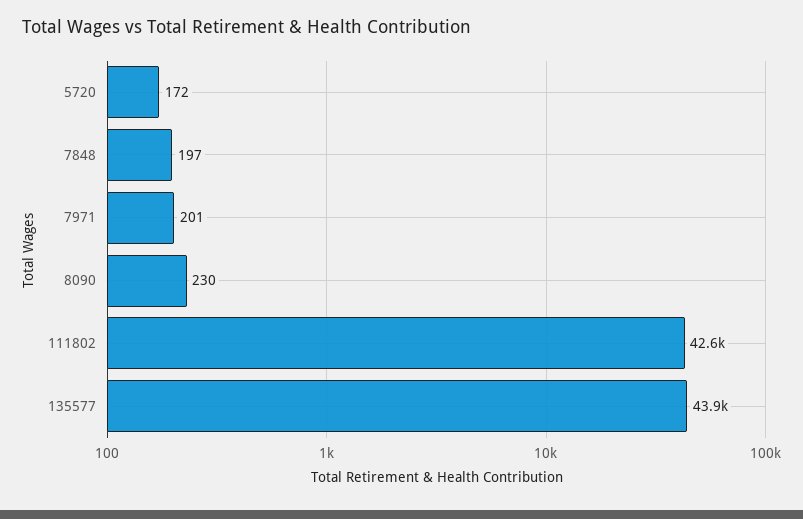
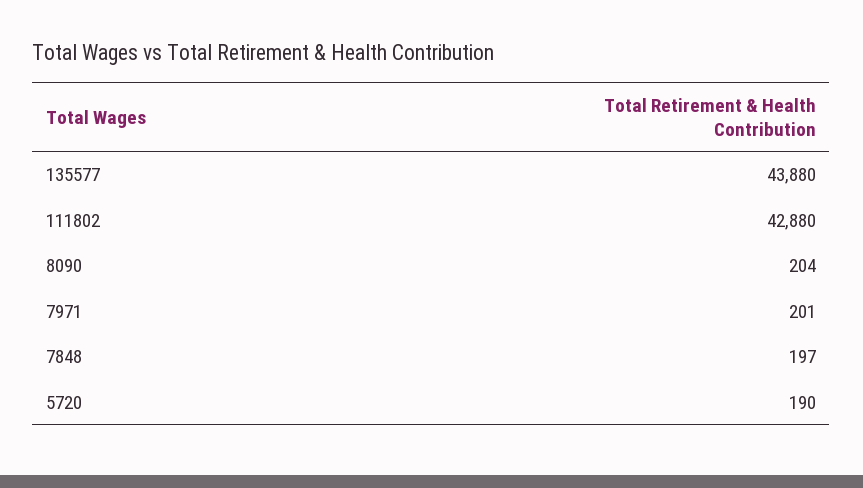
  {
-   "5720": 172,
+   "5720": 190,
    "7848": 197,
    "7971": 201,
-   "8090": 230,
+   "8090": 204,
-   "111802": 42600,
+   "111802": 42880,
    "135577": 43880
  }

